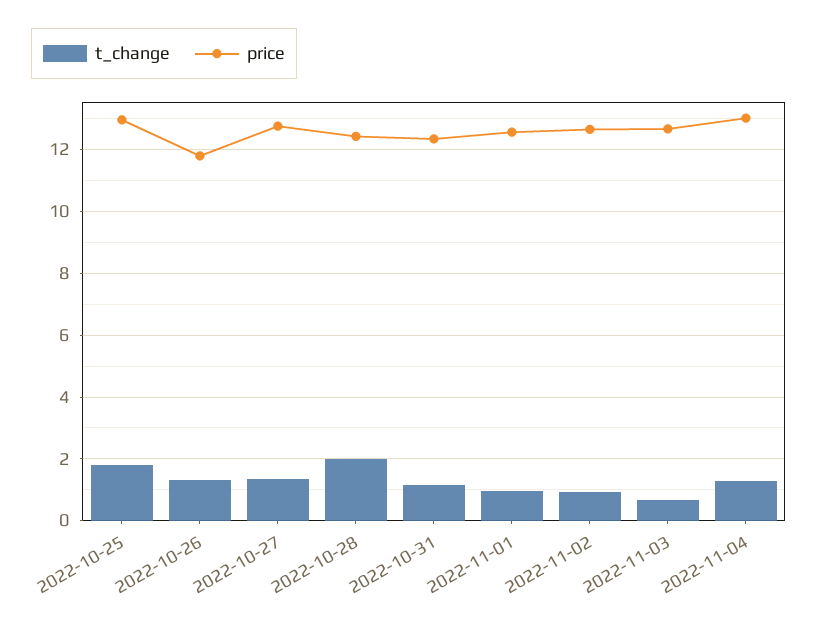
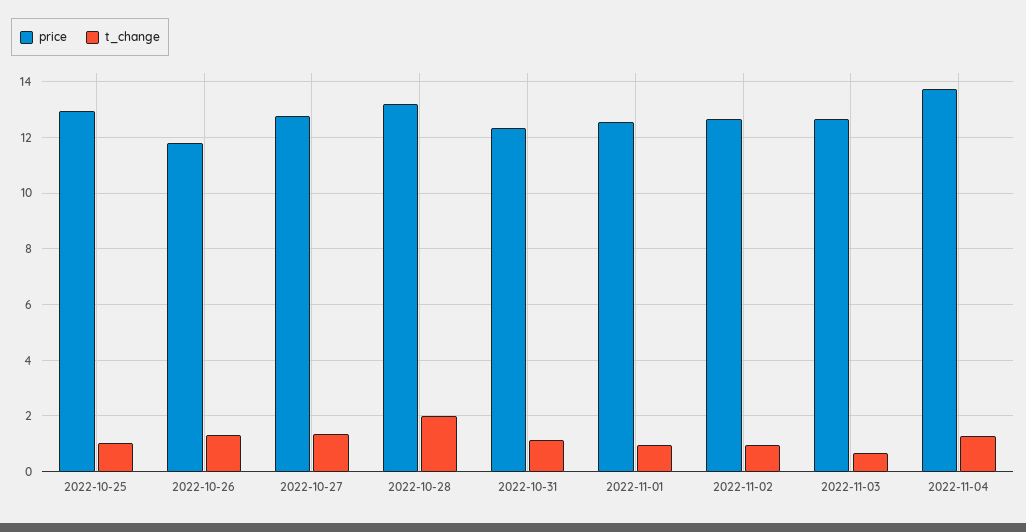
  {
    "t_change": {
-     "2022-10-25": 1.8,
+     "2022-10-25": 1,
      "2022-10-26": 1.4,
      "2022-10-27": 1.4,
      "2022-10-28": 2,
      "2022-10-31": 1.2,
      "2022-11-01": 1,
      "2022-11-02": 1,
      "2022-11-03": 0.6,
      "2022-11-04": 1.2
    },
    "price": {
      "2022-10-25": 13,
      "2022-10-26": 11.8,
      "2022-10-27": 12.8,
-     "2022-10-28": 12.4,
+     "2022-10-28": 13.25,
      "2022-10-31": 12.4,
      "2022-11-01": 12.6,
      "2022-11-02": 12.6,
      "2022-11-03": 12.6,
-     "2022-11-04": 13
+     "2022-11-04": 13.75
    }
  }

